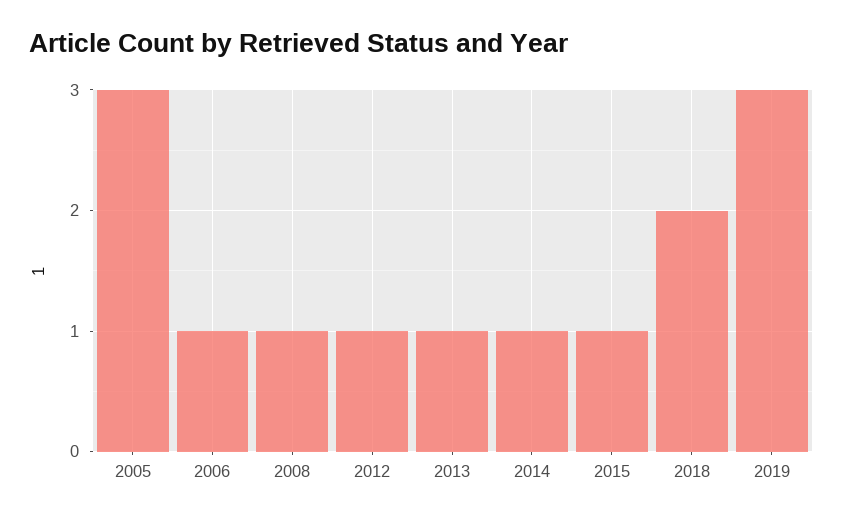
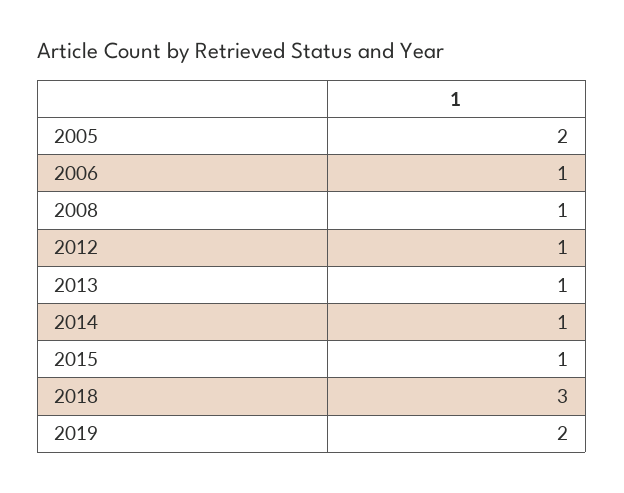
  {
-   "2005": 3,
+   "2005": 2,
    "2006": 1,
    "2008": 1,
    "2012": 1,
    "2013": 1,
    "2014": 1,
    "2015": 1,
-   "2018": 2,
+   "2018": 3,
-   "2019": 3
+   "2019": 2
  }

